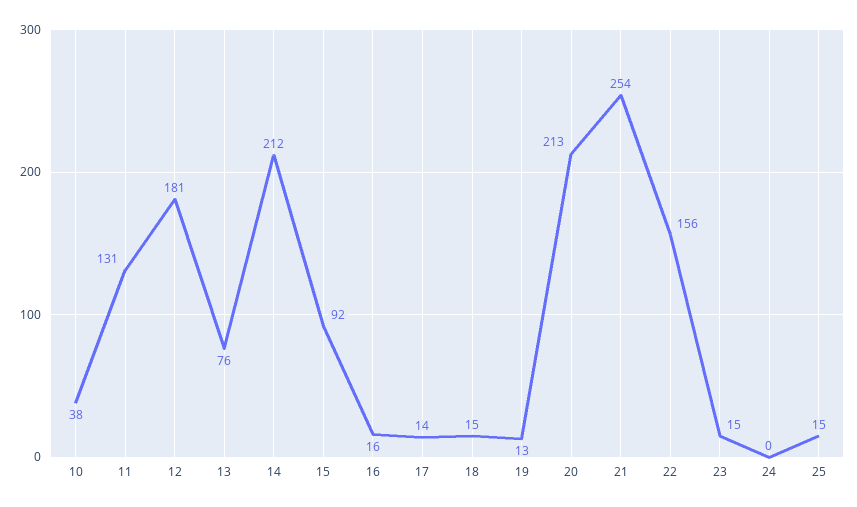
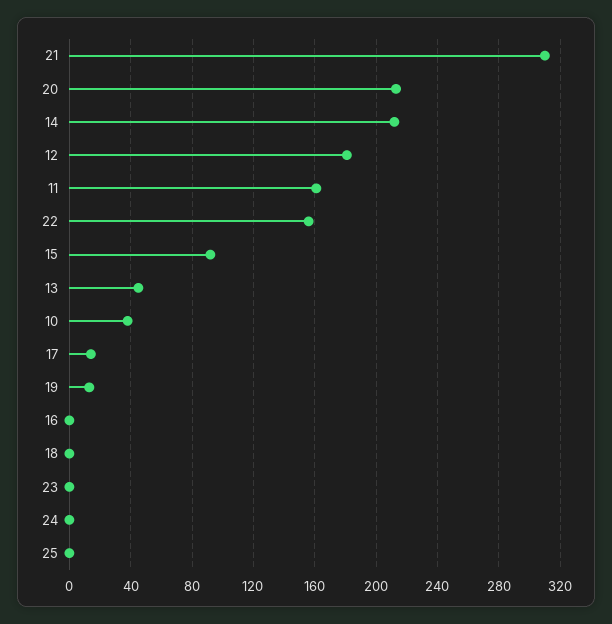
  {
    "10": 38,
-   "11": 131,
+   "11": 160,
    "12": 181,
-   "13": 76,
+   "13": 45,
    "14": 212,
    "15": 92,
-   "16": 16,
+   "16": 0,
    "17": 14,
-   "18": 15,
+   "18": 0,
    "19": 13,
    "20": 213,
-   "21": 254,
+   "21": 310,
    "22": 156,
-   "23": 15,
+   "23": 0,
    "24": 0,
-   "25": 15
+   "25": 0
  }

